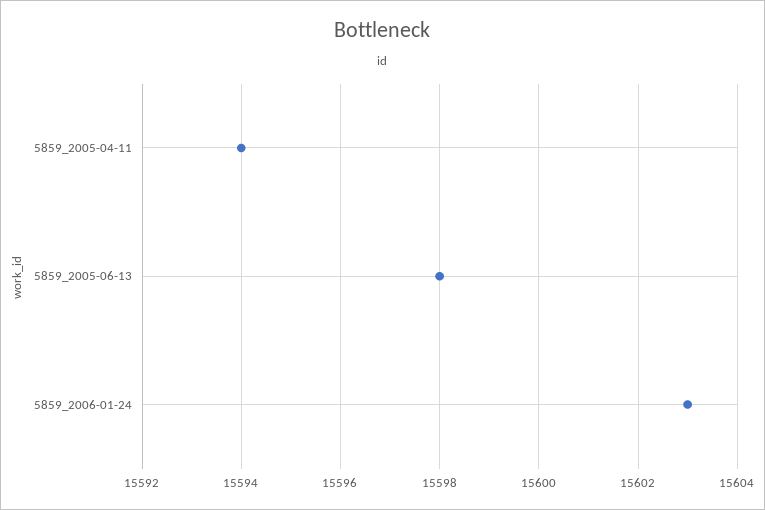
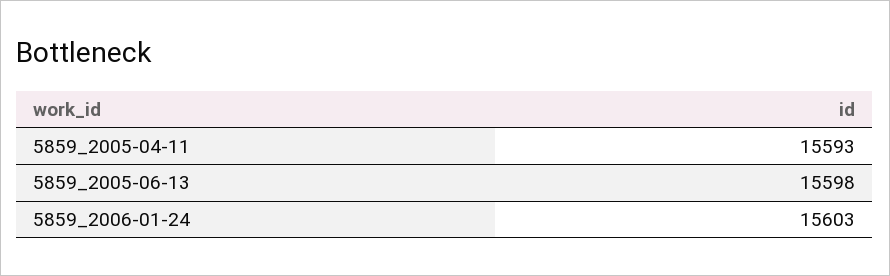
  {
-   "5859_2005-04-11": 15594,
+   "5859_2005-04-11": 15593,
    "5859_2005-06-13": 15598,
    "5859_2006-01-24": 15603
  }

